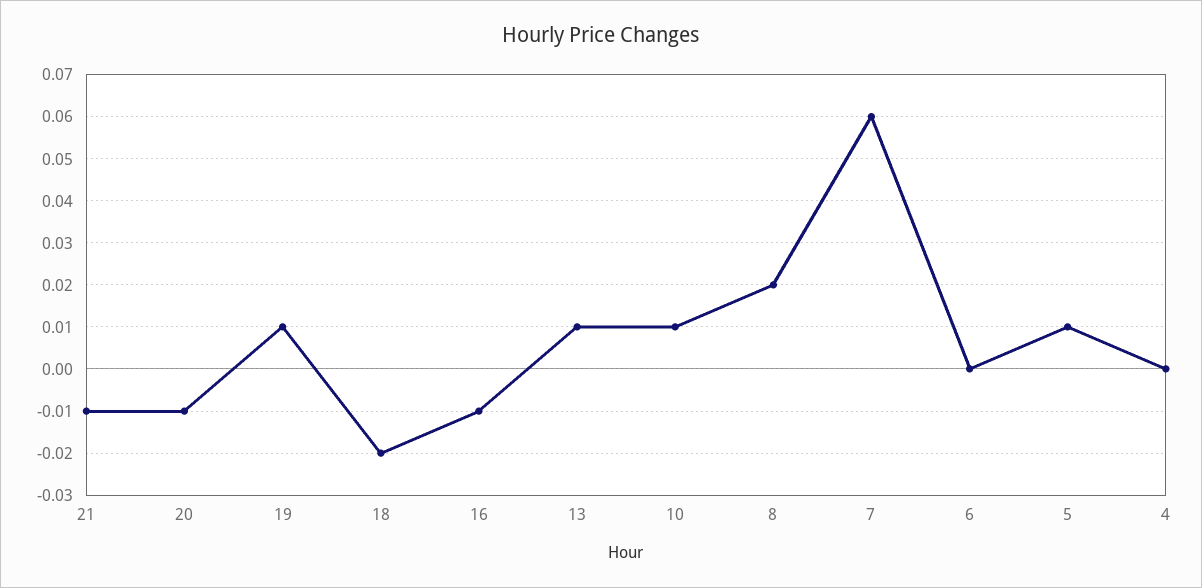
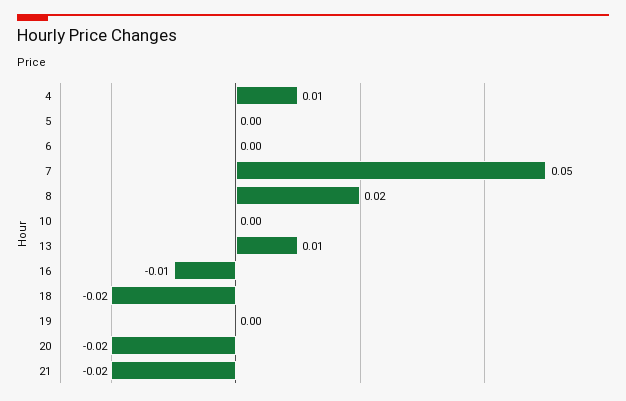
  {
-   "21": -0.01,
+   "21": -0.02,
-   "20": -0.01,
+   "20": -0.02,
-   "19": 0.01,
+   "19": 0,
    "18": -0.02,
    "16": -0.01,
    "13": 0.01,
-   "10": 0.01,
+   "10": 0,
    "8": 0.02,
-   "7": 0.06,
+   "7": 0.05,
    "6": 0,
-   "5": 0.01,
+   "5": 0,
-   "4": 0
+   "4": 0.01
  }

